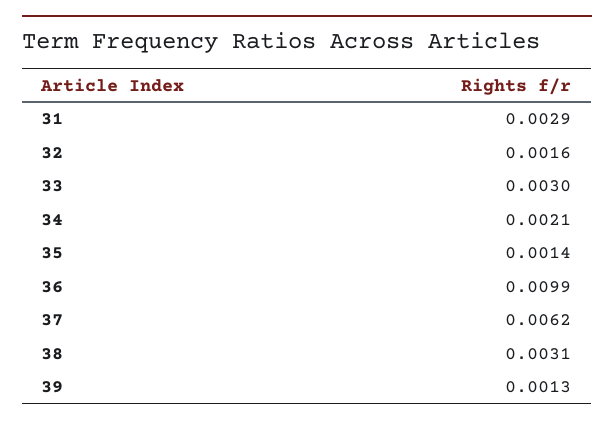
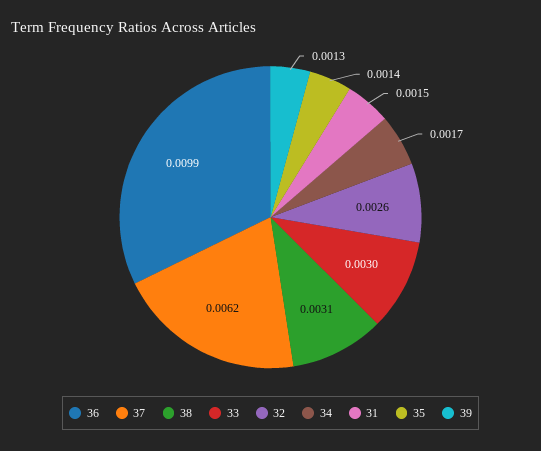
  {
-   "31": 0.0029,
+   "31": 0.0015,
-   "32": 0.0016,
+   "32": 0.0026,
    "33": 0.003,
-   "34": 0.0021,
+   "34": 0.0017,
    "35": 0.0014,
    "36": 0.0099,
    "37": 0.0062,
    "38": 0.0031,
    "39": 0.0013
  }

